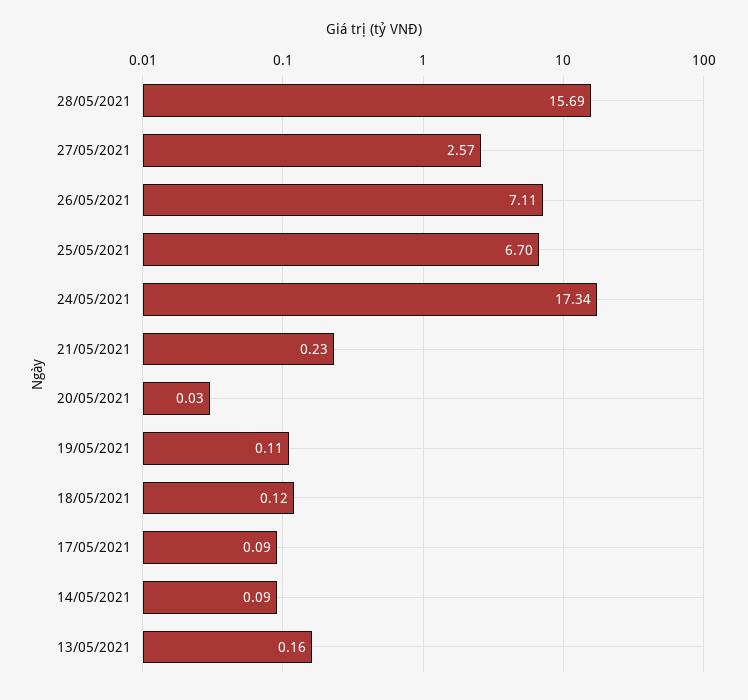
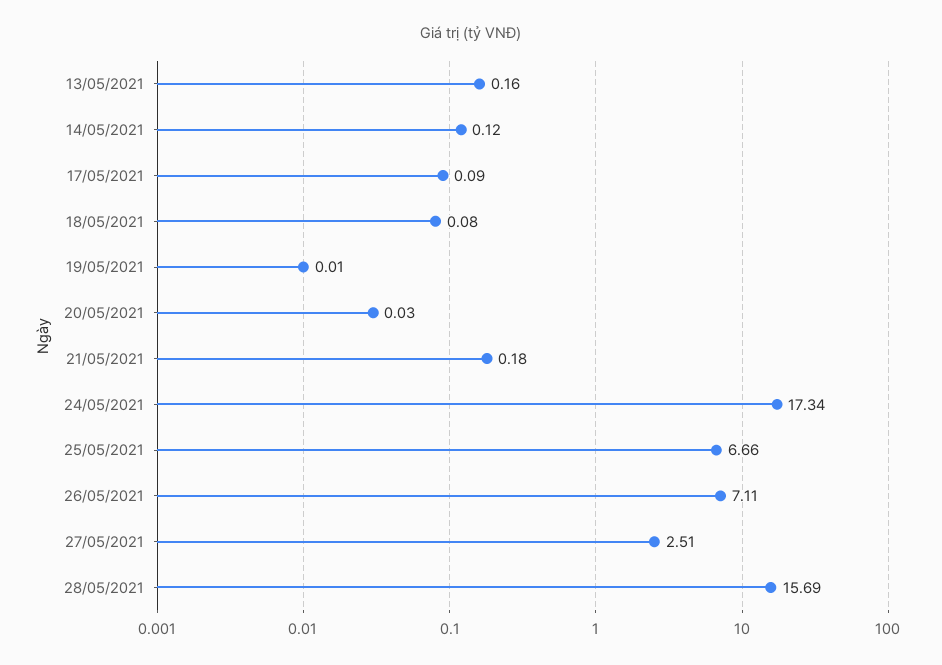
  {
    "28/05/2021": 15.69,
-   "27/05/2021": 2.57,
+   "27/05/2021": 2.51,
    "26/05/2021": 7.11,
-   "25/05/2021": 6.7,
+   "25/05/2021": 6.66,
    "24/05/2021": 17.34,
-   "21/05/2021": 0.23,
+   "21/05/2021": 0.18,
    "20/05/2021": 0.03,
-   "19/05/2021": 0.11,
+   "19/05/2021": 0.01,
-   "18/05/2021": 0.12,
+   "18/05/2021": 0.08,
    "17/05/2021": 0.09,
-   "14/05/2021": 0.09,
+   "14/05/2021": 0.12,
    "13/05/2021": 0.16
  }

